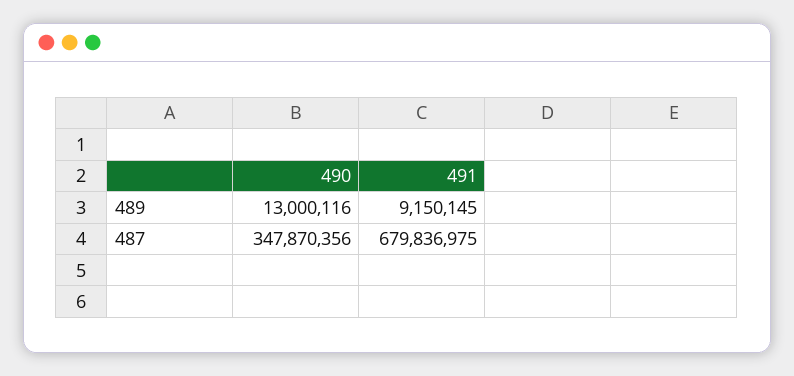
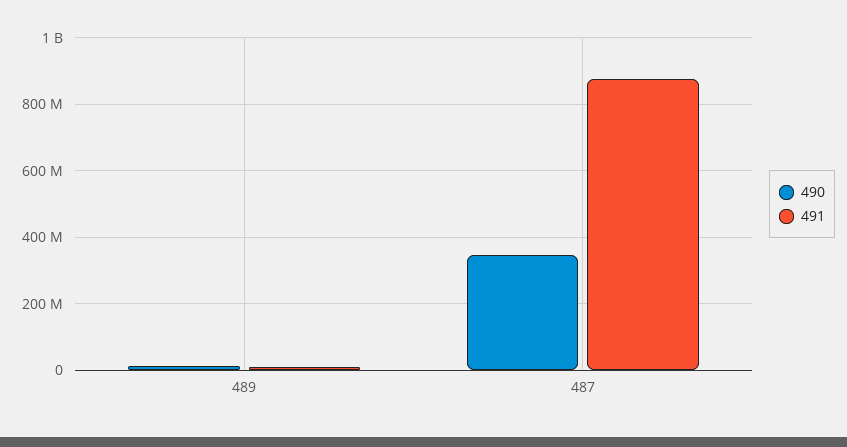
  {
    "490": {
      "489": 13000116,
      "487": 347870356
    },
    "491": {
      "489": 9150145,
-     "487": 679836975
+     "487": 880000000
    }
  }

